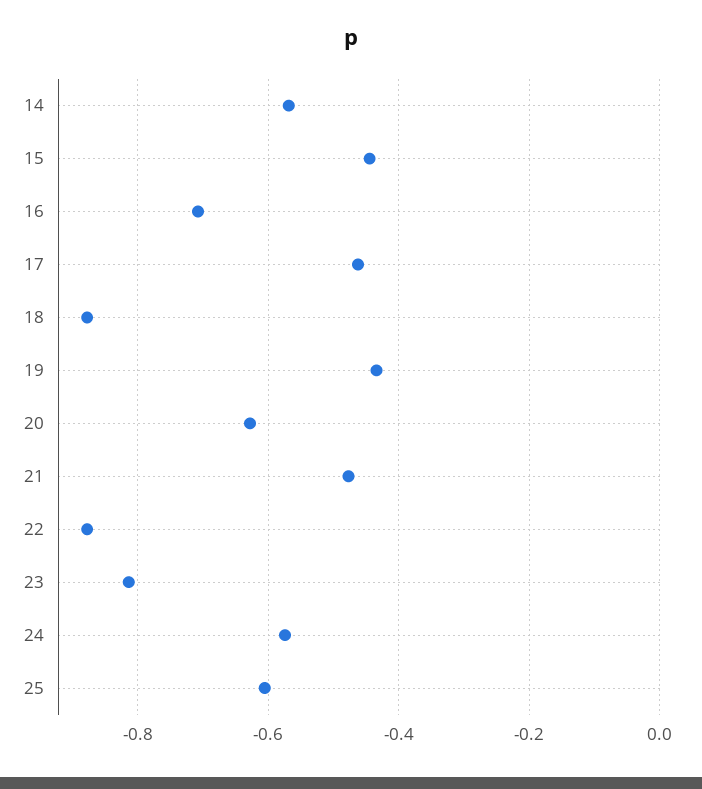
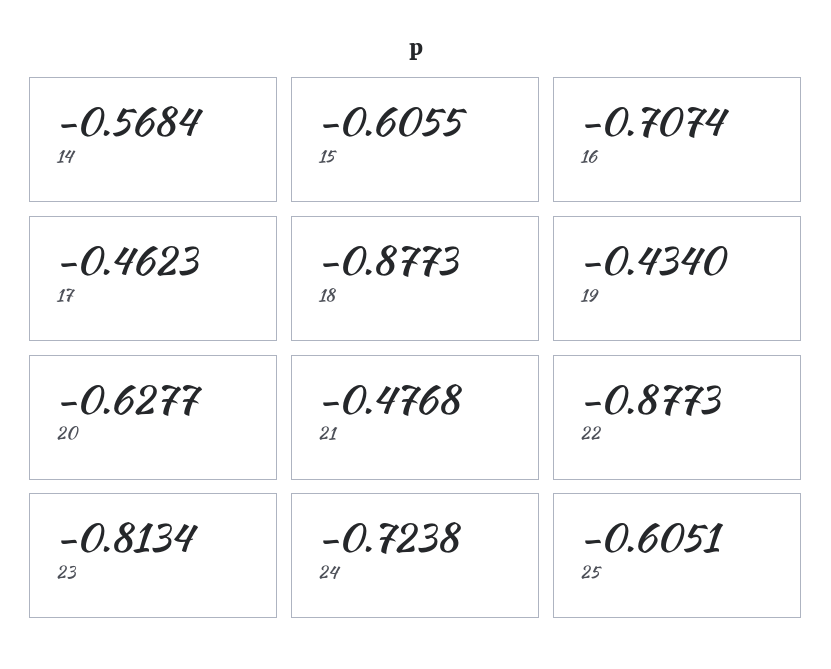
  {
    "14": -0.5684,
-   "15": -0.44,
+   "15": -0.6055,
    "16": -0.7074,
    "17": -0.4623,
    "18": -0.8773,
    "19": -0.434,
    "20": -0.6277,
    "21": -0.4768,
    "22": -0.8773,
    "23": -0.8134,
-   "24": -0.58,
+   "24": -0.7238,
    "25": -0.6051
  }

